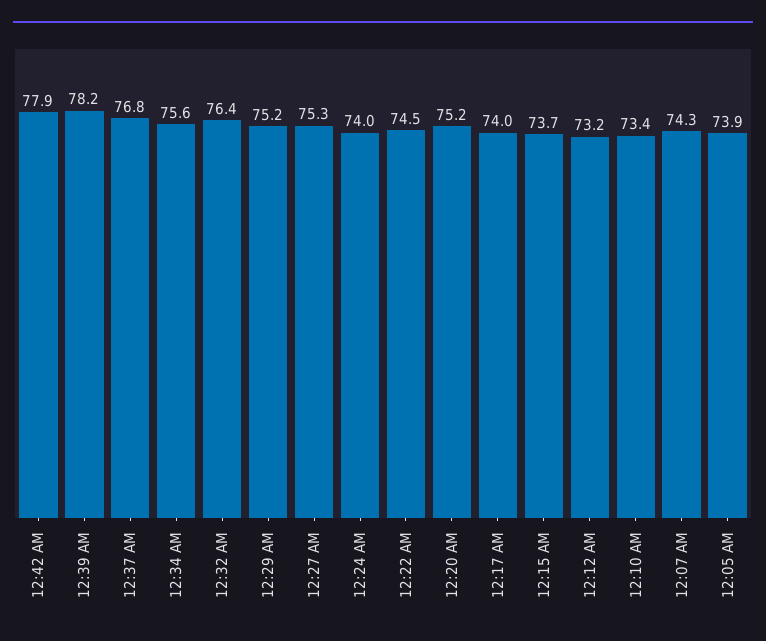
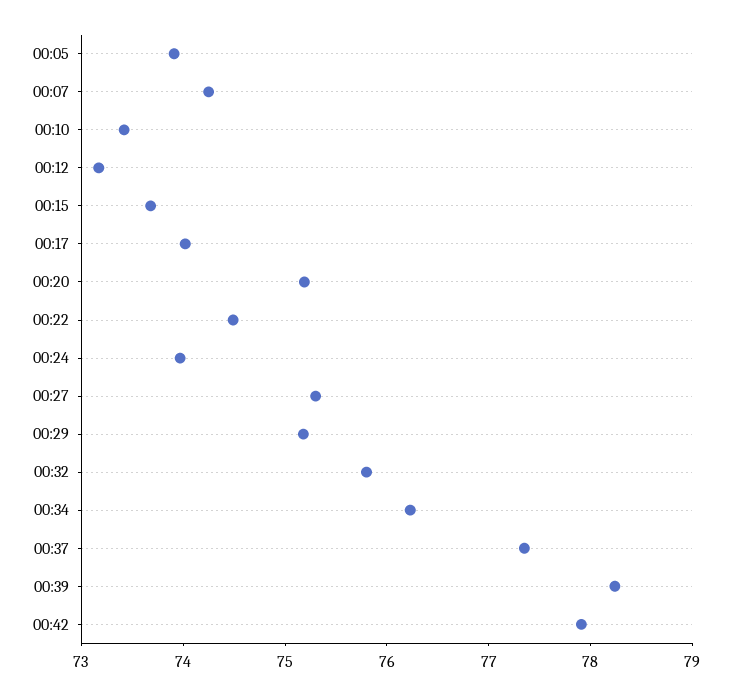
  {
    "12:42 AM": 77.9,
    "12:39 AM": 78.2,
-   "12:37 AM": 76.8,
+   "12:37 AM": 77.4,
-   "12:34 AM": 75.6,
+   "12:34 AM": 76.2,
-   "12:32 AM": 76.4,
+   "12:32 AM": 75.8,
    "12:29 AM": 75.2,
    "12:27 AM": 75.3,
    "12:24 AM": 74,
    "12:22 AM": 74.5,
    "12:20 AM": 75.2,
    "12:17 AM": 74,
    "12:15 AM": 73.7,
    "12:12 AM": 73.2,
    "12:10 AM": 73.4,
    "12:07 AM": 74.3,
    "12:05 AM": 73.9
  }

